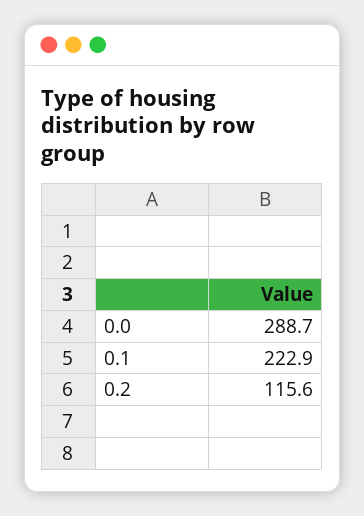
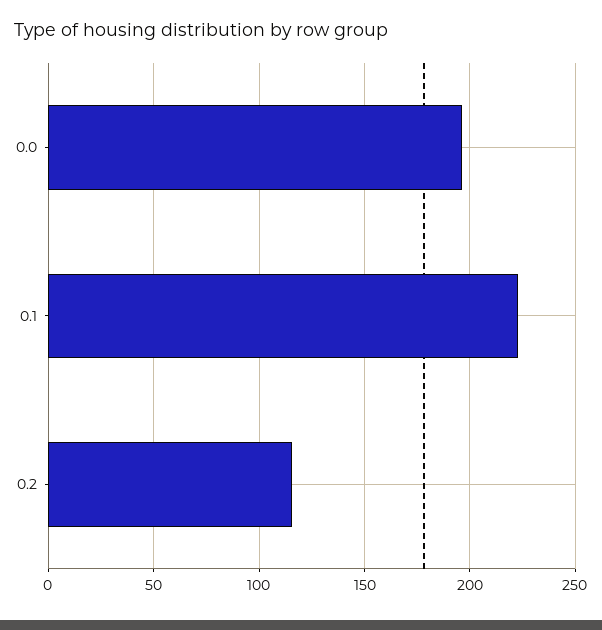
  {
-   "0.0": 288.7,
+   "0.0": 195,
    "0.1": 222.9,
    "0.2": 115.6
  }

